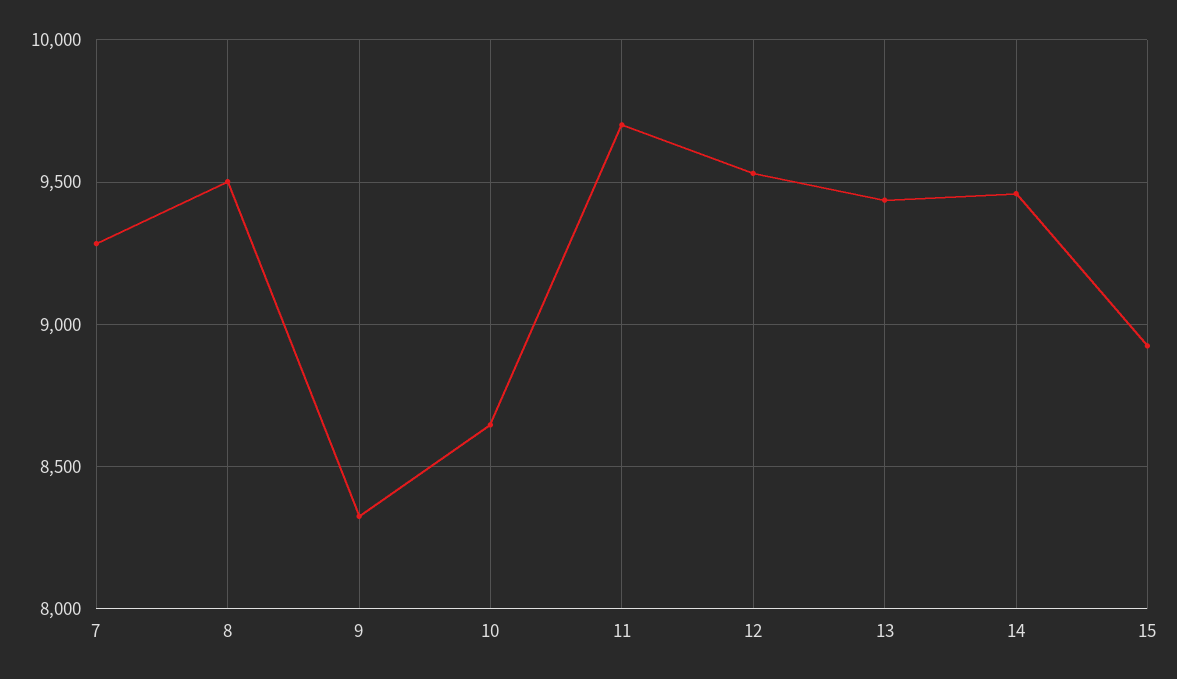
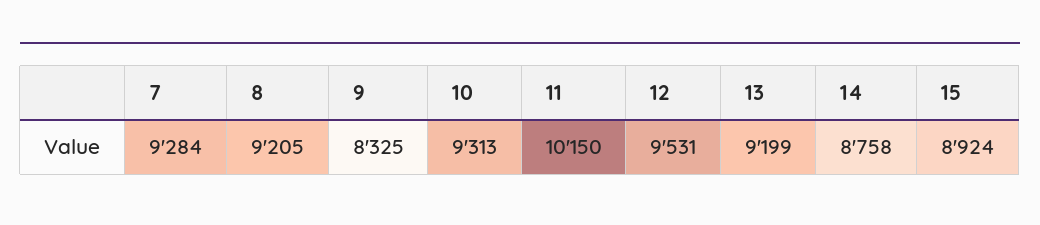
  {
    "7": 9284,
-   "8": 9500,
+   "8": 9205,
    "9": 8325,
-   "10": 8650,
+   "10": 9313,
-   "11": 9700,
+   "11": 10150,
    "12": 9531,
-   "13": 9450,
+   "13": 9199,
-   "14": 9450,
+   "14": 8758,
    "15": 8924
  }

